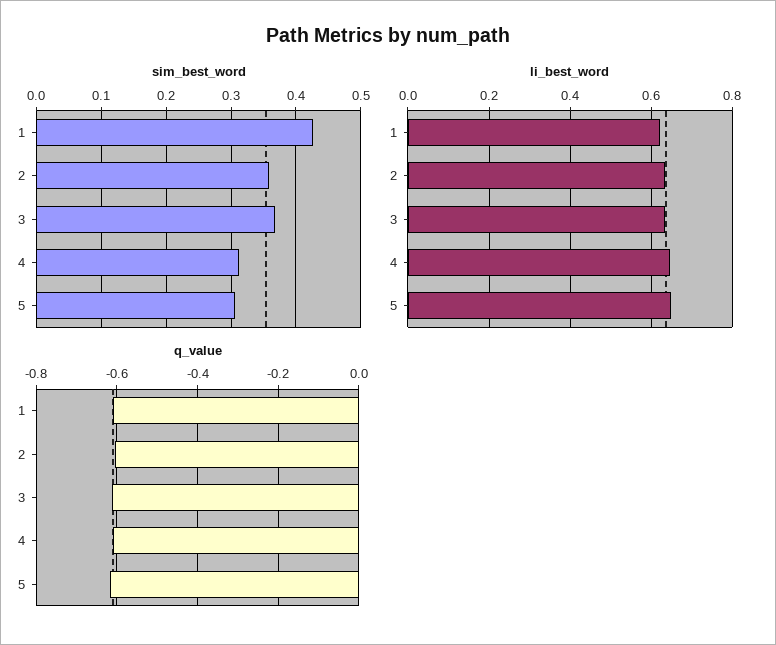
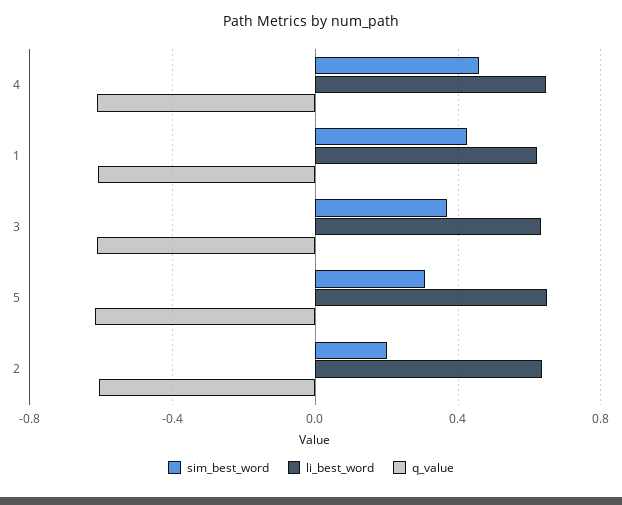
  {
    "sim_best_word": {
      "1": 0.43,
-     "2": 0.36,
+     "2": 0.2,
      "3": 0.37,
-     "4": 0.31,
+     "4": 0.45,
      "5": 0.31
    },
    "li_best_word": {
      "1": 0.62,
      "2": 0.64,
      "3": 0.64,
      "4": 0.64,
      "5": 0.64
    },
    "q_value": {
      "1": -0.6,
      "2": -0.6,
      "3": -0.62,
      "4": -0.62,
      "5": -0.62
    }
  }

